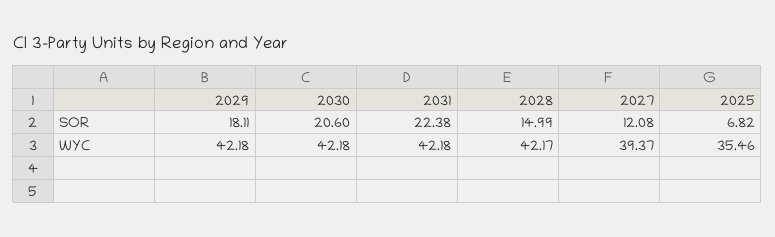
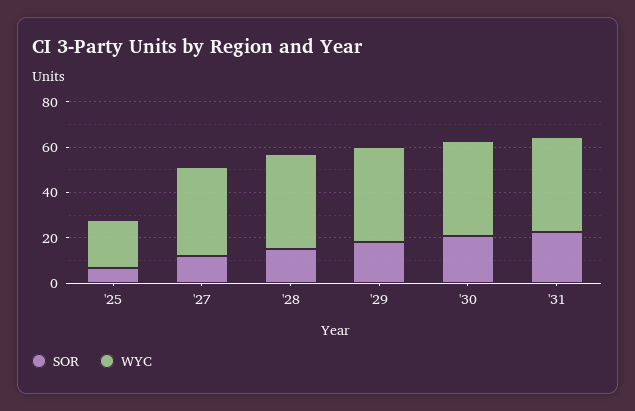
  {
    "SOR": {
      "2029": 18.11,
      "2030": 20.6,
      "2031": 22.38,
      "2028": 14.99,
      "2027": 12.08,
      "2025": 6.82
    },
    "WYC": {
      "2029": 42.18,
      "2030": 42.18,
      "2031": 42.18,
      "2028": 42.17,
      "2027": 39.37,
-     "2025": 35.46
+     "2025": 20
    }
  }

